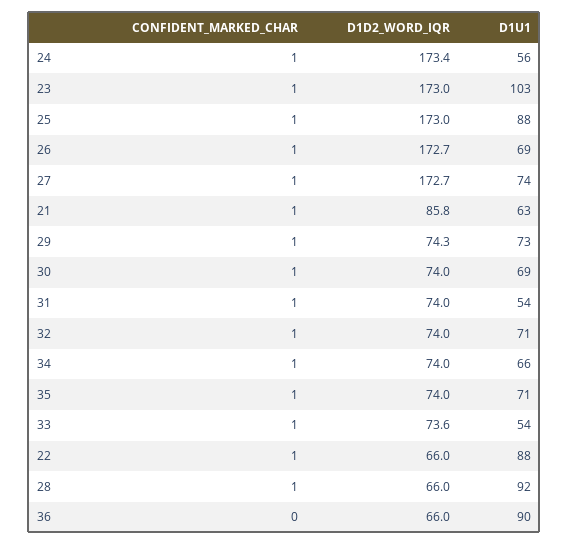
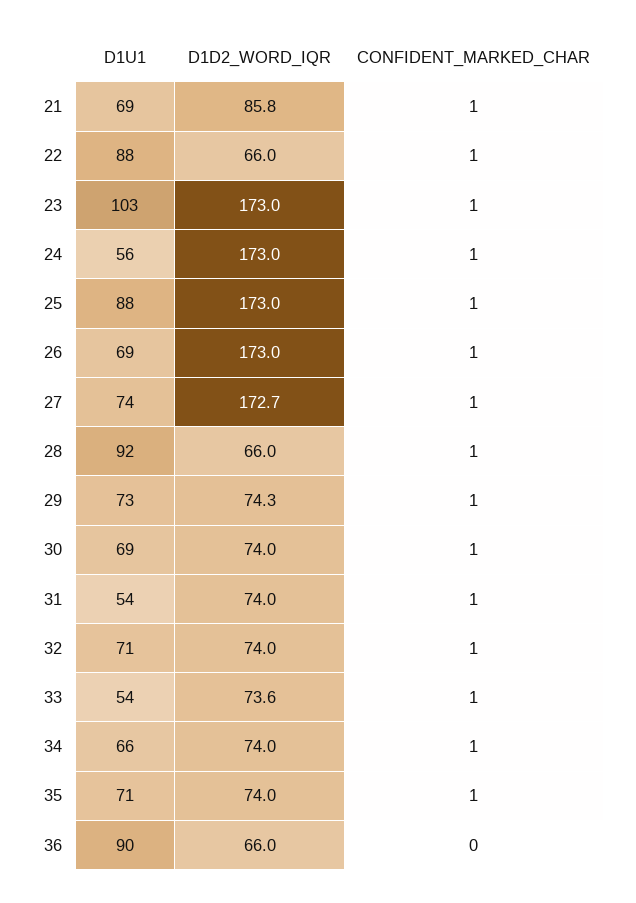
  {
    "CONFIDENT_MARKED_CHAR": {
      "24": 1,
      "23": 1,
      "25": 1,
      "26": 1,
      "27": 1,
      "21": 1,
      "29": 1,
      "30": 1,
      "31": 1,
      "32": 1,
      "34": 1,
      "35": 1,
      "33": 1,
      "22": 1,
      "28": 1,
      "36": 0
    },
    "D1D2_WORD_IQR": {
-     "24": 173.4,
+     "24": 173,
      "23": 173,
      "25": 173,
-     "26": 172.7,
+     "26": 173,
      "27": 172.7,
      "21": 85.8,
      "29": 74.3,
      "30": 74,
      "31": 74,
      "32": 74,
      "34": 74,
      "35": 74,
      "33": 73.6,
      "22": 66,
      "28": 66,
      "36": 66
    },
    "D1U1": {
      "24": 56,
      "23": 103,
      "25": 88,
      "26": 69,
      "27": 74,
-     "21": 63,
+     "21": 69,
      "29": 73,
      "30": 69,
      "31": 54,
      "32": 71,
      "34": 66,
      "35": 71,
      "33": 54,
      "22": 88,
      "28": 92,
      "36": 90
    }
  }

